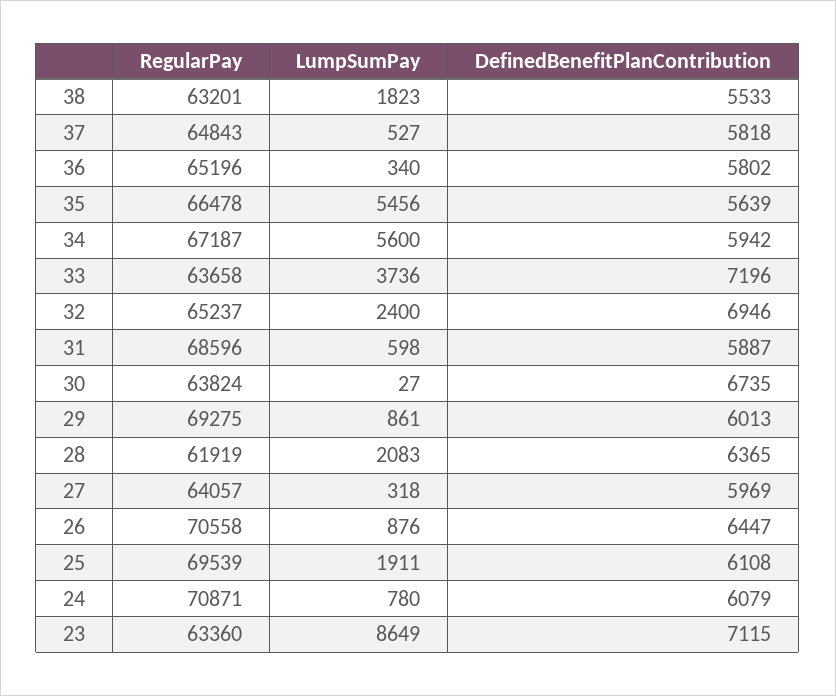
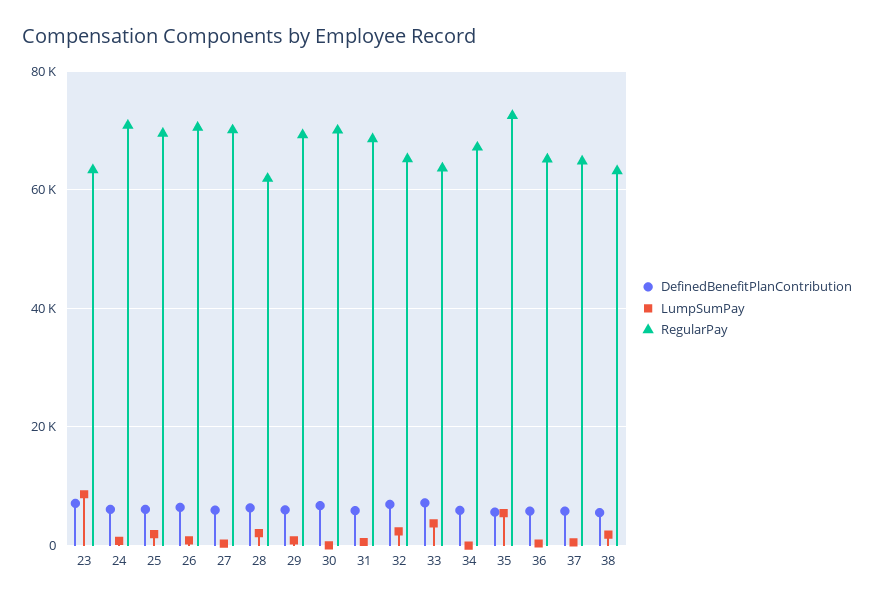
  {
    "RegularPay": {
      "38": 63201,
      "37": 64843,
      "36": 65196,
-     "35": 66478,
+     "35": 72000,
      "34": 67187,
      "33": 63658,
      "32": 65237,
      "31": 68596,
-     "30": 63824,
+     "30": 70000,
      "29": 69275,
      "28": 61919,
-     "27": 64057,
+     "27": 70000,
      "26": 70558,
      "25": 69539,
      "24": 70871,
      "23": 63360
    },
    "LumpSumPay": {
      "38": 1823,
      "37": 527,
      "36": 340,
      "35": 5456,
-     "34": 5600,
+     "34": 0,
      "33": 3736,
      "32": 2400,
      "31": 598,
      "30": 27,
      "29": 861,
      "28": 2083,
      "27": 318,
      "26": 876,
      "25": 1911,
      "24": 780,
      "23": 8649
    },
    "DefinedBenefitPlanContribution": {
      "38": 5533,
      "37": 5818,
      "36": 5802,
      "35": 5639,
      "34": 5942,
      "33": 7196,
      "32": 6946,
      "31": 5887,
      "30": 6735,
      "29": 6013,
      "28": 6365,
      "27": 5969,
      "26": 6447,
      "25": 6108,
      "24": 6079,
      "23": 7115
    }
  }

